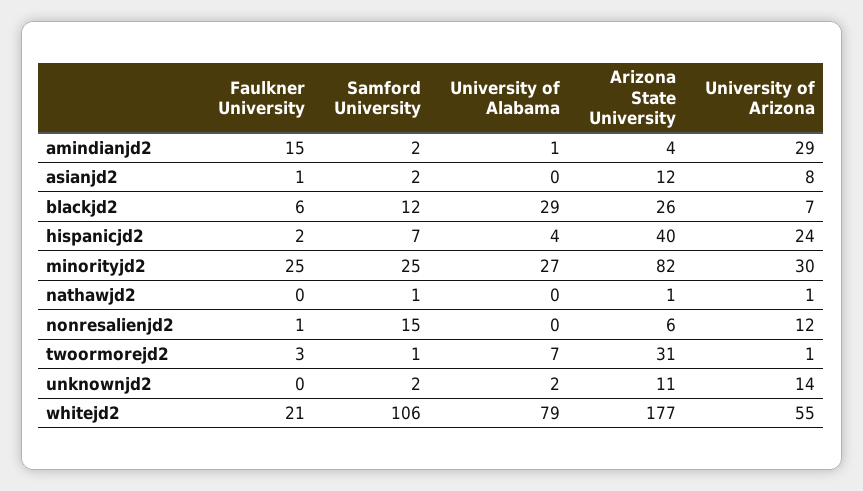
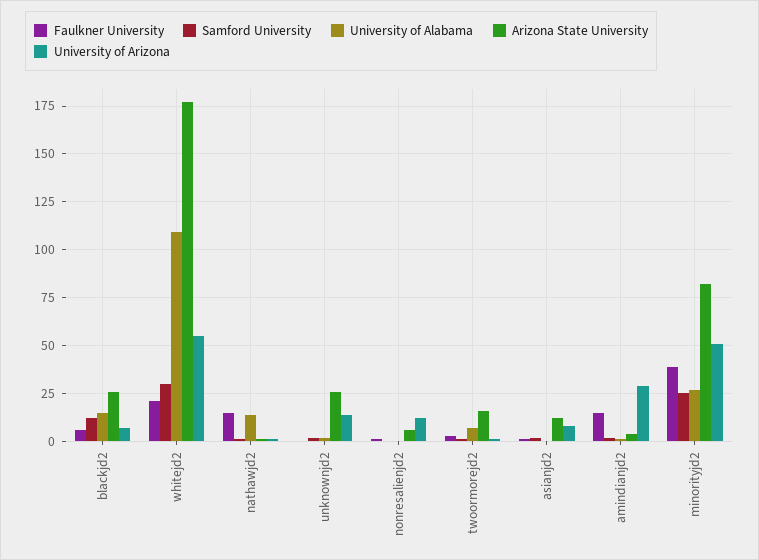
  {
    "Faulkner University": {
      "amindianjd2": 15,
      "asianjd2": 1,
      "blackjd2": 6,
-     "hispanicjd2": 2,
-     "minorityjd2": 25,
+     "minorityjd2": 40,
-     "nathawjd2": 0,
+     "nathawjd2": 15,
      "nonresalienjd2": 1,
      "twoormorejd2": 3,
      "unknownjd2": 0,
      "whitejd2": 21
    },
    "Samford University": {
      "amindianjd2": 2,
      "asianjd2": 2,
      "blackjd2": 12,
-     "hispanicjd2": 7,
      "minorityjd2": 25,
      "nathawjd2": 1,
-     "nonresalienjd2": 15,
+     "nonresalienjd2": 0,
      "twoormorejd2": 1,
      "unknownjd2": 2,
-     "whitejd2": 106
+     "whitejd2": 30
    },
    "University of Alabama": {
      "amindianjd2": 1,
      "asianjd2": 0,
-     "blackjd2": 29,
+     "blackjd2": 15,
-     "hispanicjd2": 4,
      "minorityjd2": 27,
-     "nathawjd2": 0,
+     "nathawjd2": 15,
      "nonresalienjd2": 0,
      "twoormorejd2": 7,
      "unknownjd2": 2,
-     "whitejd2": 79
+     "whitejd2": 110
    },
    "Arizona State University": {
      "amindianjd2": 4,
      "asianjd2": 12,
      "blackjd2": 26,
-     "hispanicjd2": 40,
      "minorityjd2": 82,
      "nathawjd2": 1,
      "nonresalienjd2": 6,
-     "twoormorejd2": 31,
+     "twoormorejd2": 15,
-     "unknownjd2": 11,
+     "unknownjd2": 25,
      "whitejd2": 177
    },
    "University of Arizona": {
      "amindianjd2": 29,
      "asianjd2": 8,
      "blackjd2": 7,
-     "hispanicjd2": 24,
-     "minorityjd2": 30,
+     "minorityjd2": 50,
      "nathawjd2": 1,
      "nonresalienjd2": 12,
      "twoormorejd2": 1,
      "unknownjd2": 14,
      "whitejd2": 55
    }
  }

